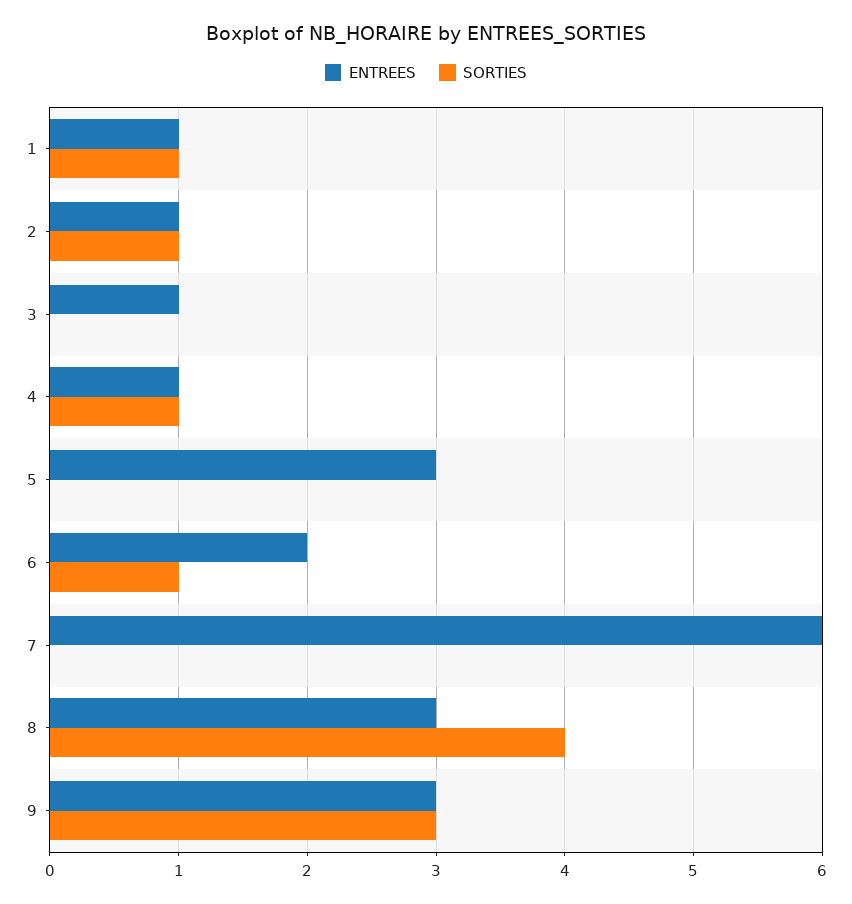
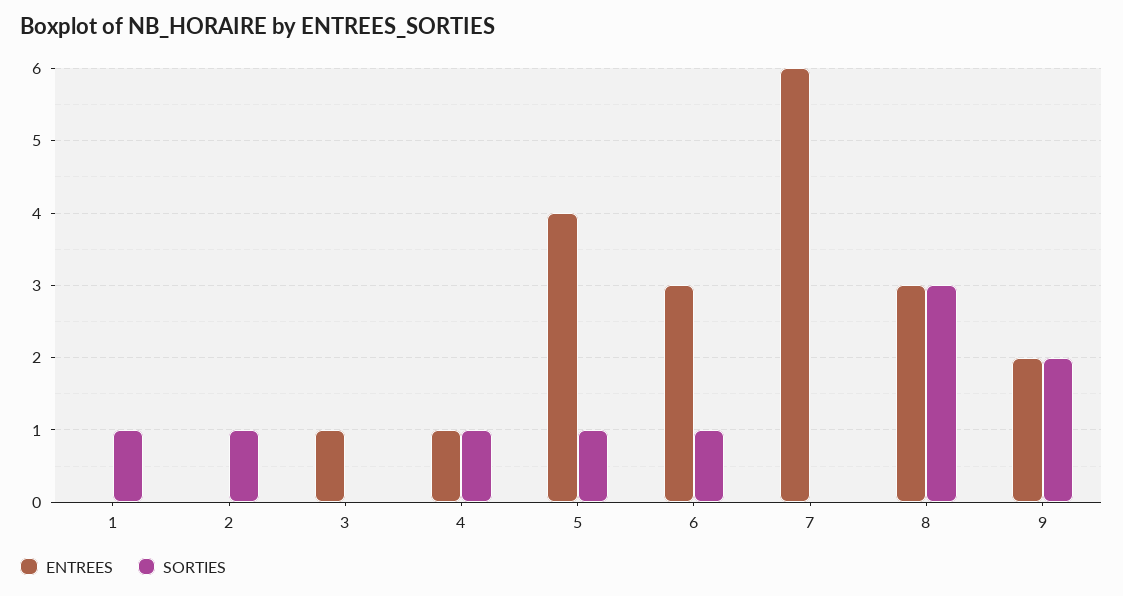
  {
    "ENTREES": {
-     "1": 1,
+     "1": 0,
-     "2": 1,
+     "2": 0,
      "3": 1,
      "4": 1,
-     "5": 3,
+     "5": 4,
-     "6": 2,
+     "6": 3,
      "7": 6,
      "8": 3,
-     "9": 3
+     "9": 2
    },
    "SORTIES": {
      "1": 1,
      "2": 1,
      "3": 0,
      "4": 1,
-     "5": 0,
+     "5": 1,
      "6": 1,
      "7": 0,
-     "8": 4,
+     "8": 3,
-     "9": 3
+     "9": 2
    }
  }

